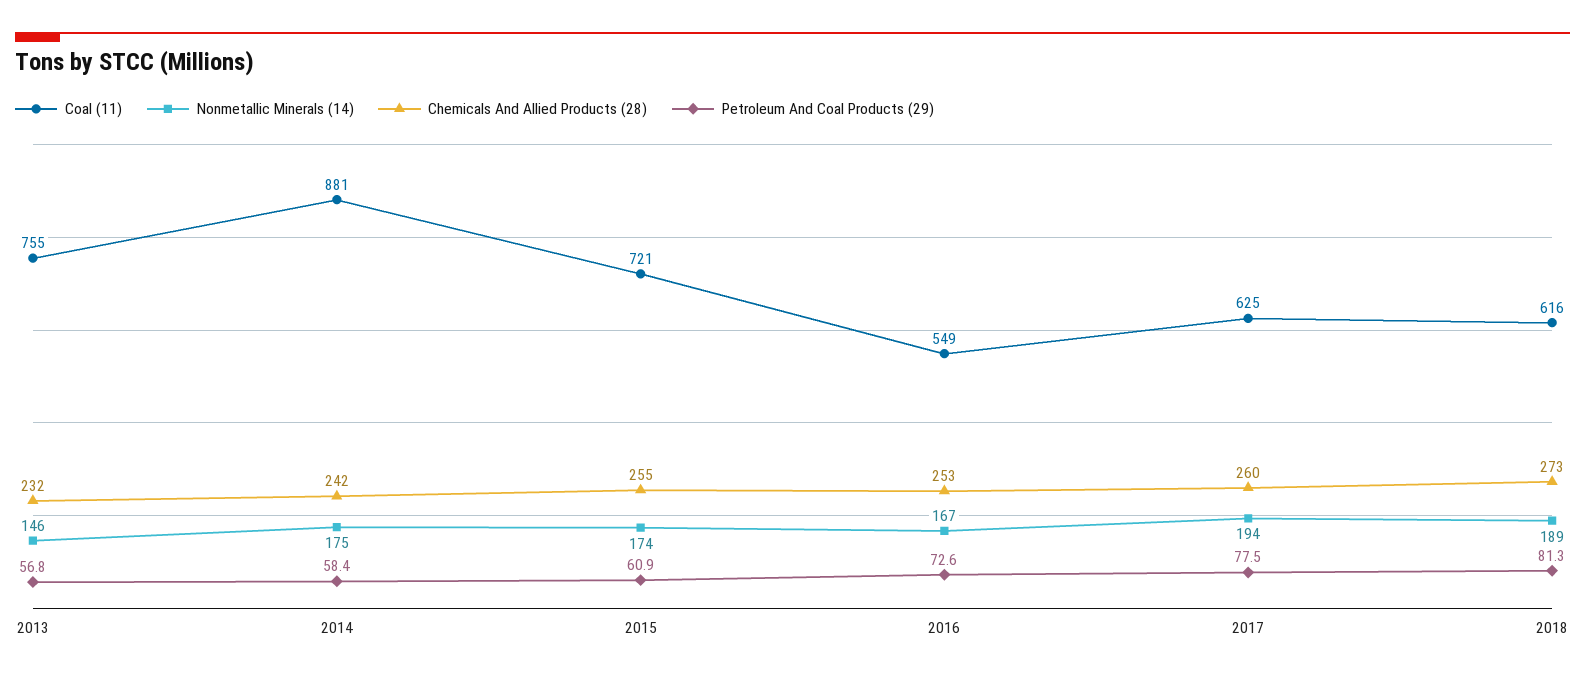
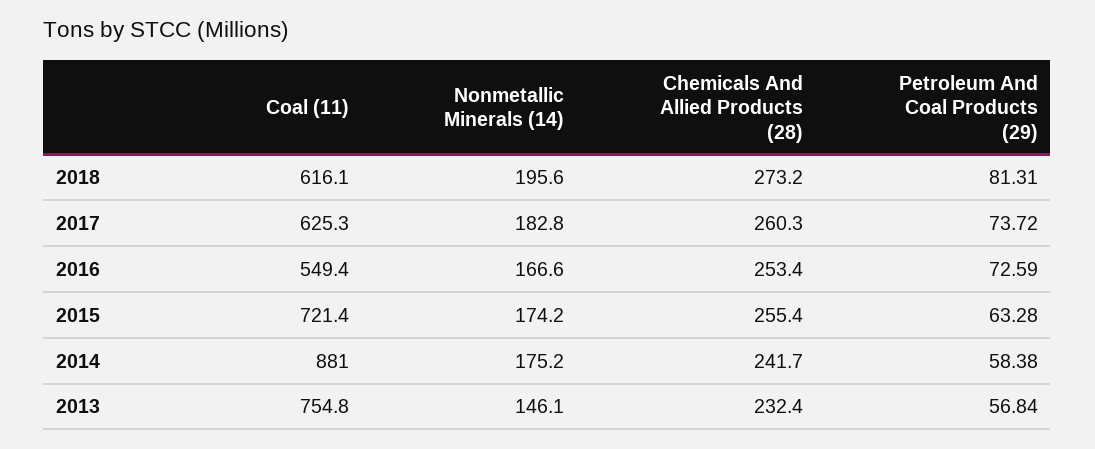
  {
    "Coal (11)": {
      "2013": 754.8,
      "2014": 881,
      "2015": 721.4,
      "2016": 549.4,
      "2017": 625.3,
      "2018": 616.1
    },
    "Nonmetallic Minerals (14)": {
      "2013": 146.1,
      "2014": 175.2,
      "2015": 174.2,
      "2016": 166.6,
-     "2017": 194,
+     "2017": 182.8,
-     "2018": 189
+     "2018": 195.6
    },
    "Chemicals And Allied Products (28)": {
      "2013": 232.4,
      "2014": 241.7,
      "2015": 255.4,
      "2016": 253.4,
      "2017": 260.3,
      "2018": 273.2
    },
    "Petroleum And Coal Products (29)": {
      "2013": 56.84,
      "2014": 58.38,
-     "2015": 60.9,
+     "2015": 63.28,
      "2016": 72.59,
-     "2017": 77.5,
+     "2017": 73.72,
      "2018": 81.31
    }
  }

